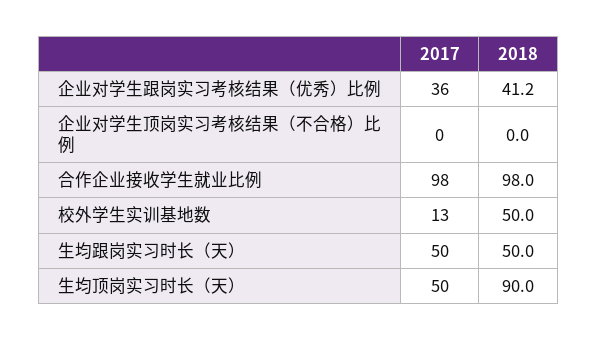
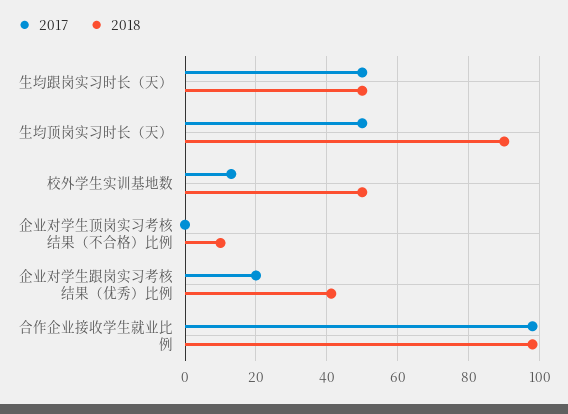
  {
    "2017": {
-     "企业对学生跟岗实习考核结果（优秀）比例": 36,
+     "企业对学生跟岗实习考核结果（优秀）比例": 20,
      "企业对学生顶岗实习考核结果（不合格）比例": 0,
      "合作企业接收学生就业比例": 98,
      "校外学生实训基地数": 13,
      "生均跟岗实习时长（天）": 50,
      "生均顶岗实习时长（天）": 50
    },
    "2018": {
      "企业对学生跟岗实习考核结果（优秀）比例": 41.2,
-     "企业对学生顶岗实习考核结果（不合格）比例": 0,
+     "企业对学生顶岗实习考核结果（不合格）比例": 10,
      "合作企业接收学生就业比例": 98,
      "校外学生实训基地数": 50,
      "生均跟岗实习时长（天）": 50,
      "生均顶岗实习时长（天）": 90
    }
  }

